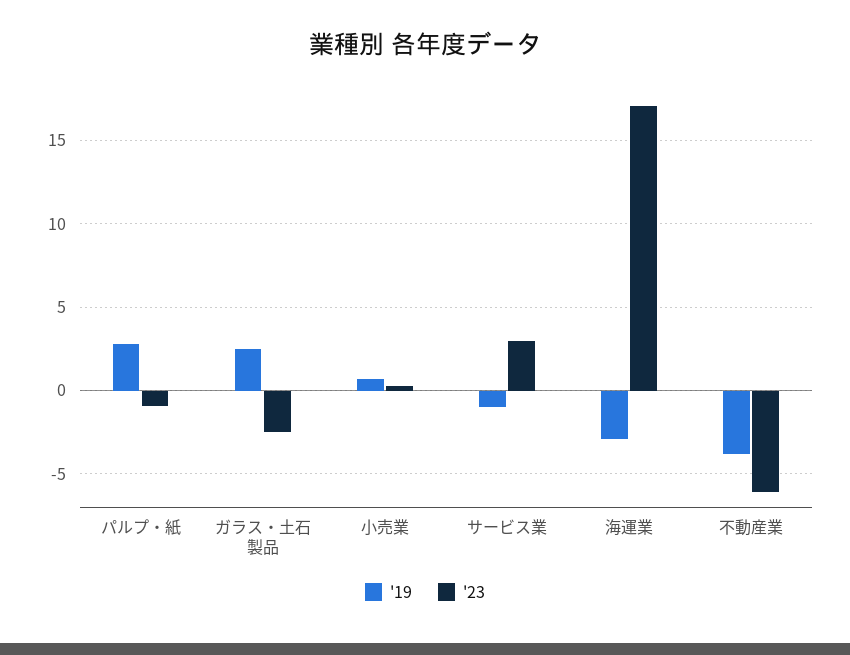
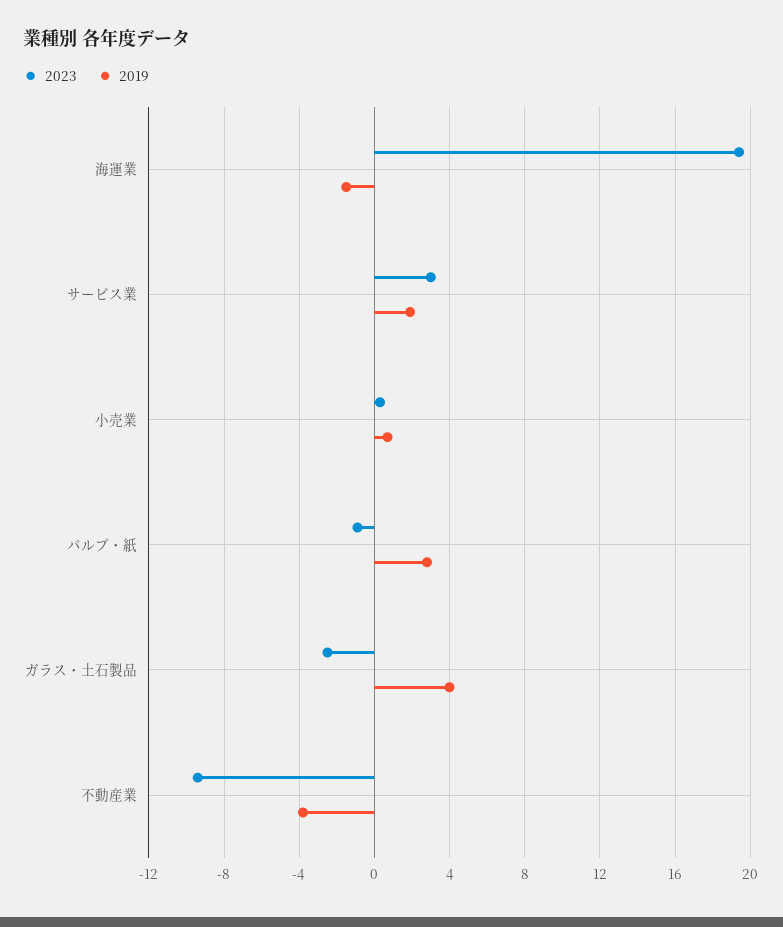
  {
    "'19": {
      "パルプ・紙": 3,
-     "ガラス・土石製品": 2.5,
+     "ガラス・土石製品": 4,
      "小売業": 0.5,
-     "サービス業": -1,
+     "サービス業": 2,
-     "海運業": -3,
+     "海運業": -1.5,
      "不動産業": -4
    },
    "'23": {
      "パルプ・紙": -1,
      "ガラス・土石製品": -2.5,
      "小売業": 0.5,
      "サービス業": 3,
-     "海運業": 17,
+     "海運業": 19.5,
-     "不動産業": -6
+     "不動産業": -9.5
    }
  }

